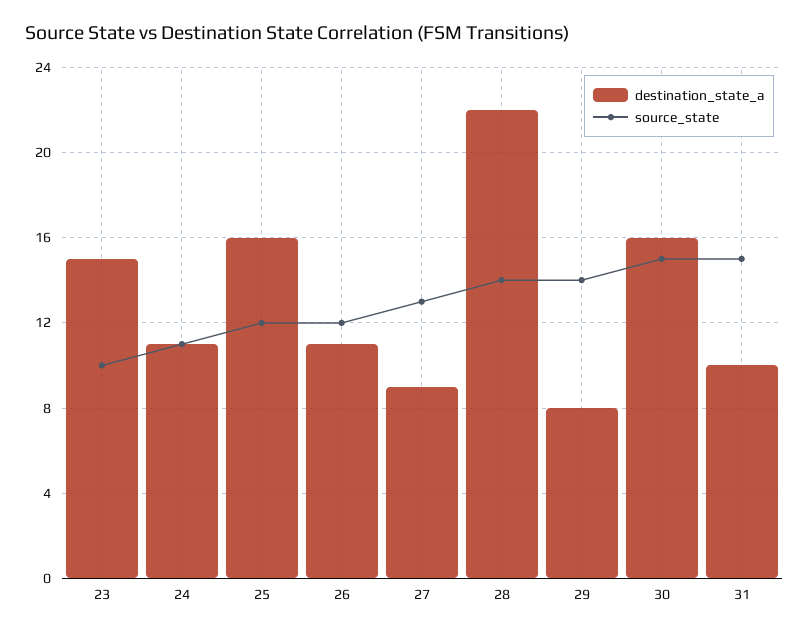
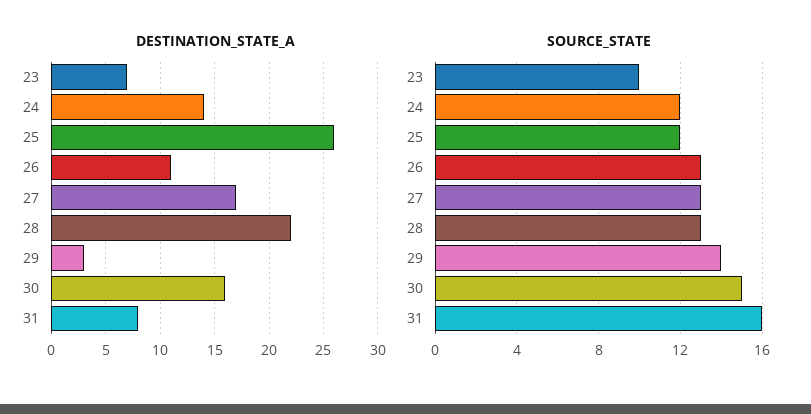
  {
    "destination_state_a": {
-     "23": 15,
+     "23": 7,
-     "24": 11,
+     "24": 14,
-     "25": 16,
+     "25": 26,
      "26": 11,
-     "27": 9,
+     "27": 17,
      "28": 22,
-     "29": 8,
+     "29": 3,
      "30": 16,
-     "31": 10
+     "31": 8
    },
    "source_state": {
      "23": 10,
-     "24": 11,
+     "24": 12,
      "25": 12,
-     "26": 12,
+     "26": 13,
      "27": 13,
-     "28": 14,
+     "28": 13,
      "29": 14,
      "30": 15,
-     "31": 15
+     "31": 16
    }
  }

